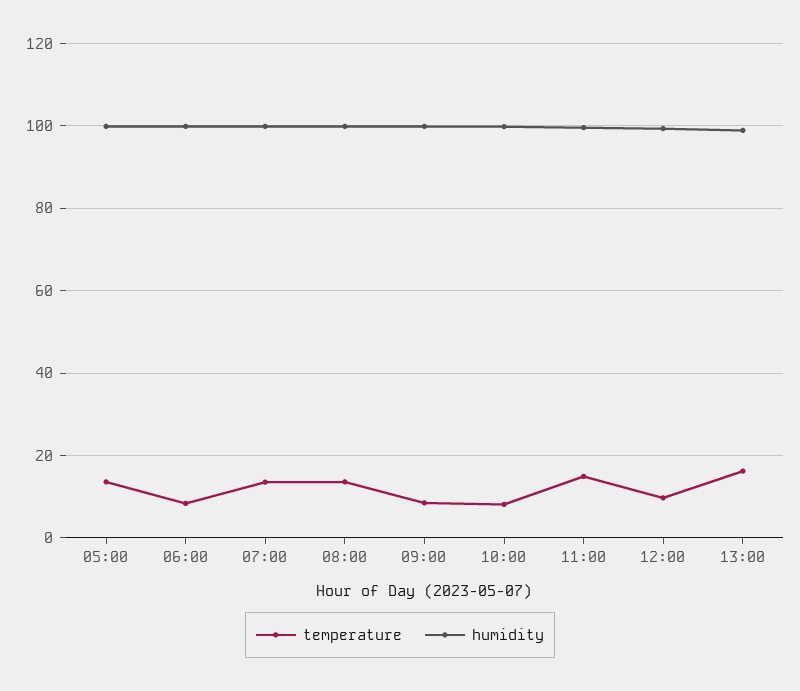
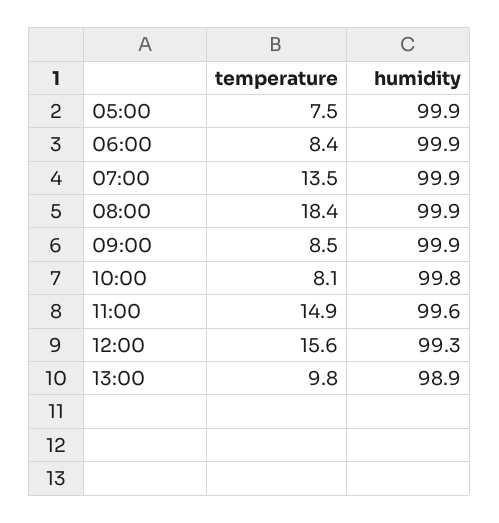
  {
    "temperature": {
-     "05:00": 14,
+     "05:00": 7.5,
      "06:00": 8.4,
      "07:00": 13.5,
-     "08:00": 14,
+     "08:00": 18.4,
      "09:00": 8.5,
      "10:00": 8.1,
      "11:00": 14.9,
-     "12:00": 10,
+     "12:00": 15.6,
-     "13:00": 16
+     "13:00": 9.8
    },
    "humidity": {
      "05:00": 99.9,
      "06:00": 99.9,
      "07:00": 99.9,
      "08:00": 99.9,
      "09:00": 99.9,
      "10:00": 99.8,
      "11:00": 99.6,
      "12:00": 99.3,
      "13:00": 98.9
    }
  }

